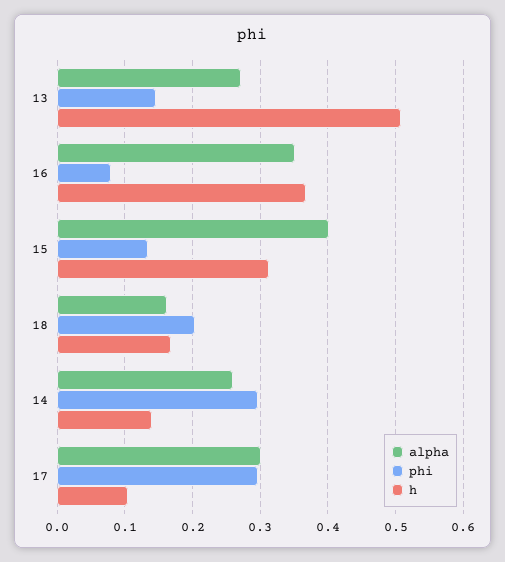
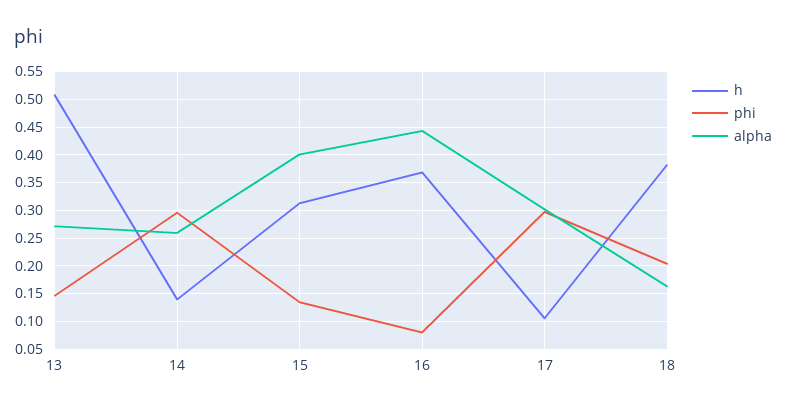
  {
    "alpha": {
      "13": 0.27,
-     "16": 0.35,
+     "16": 0.45,
      "15": 0.4,
      "18": 0.16,
      "14": 0.26,
      "17": 0.3
    },
    "phi": {
      "13": 0.15,
      "16": 0.08,
      "15": 0.13,
      "18": 0.2,
      "14": 0.3,
      "17": 0.3
    },
    "h": {
      "13": 0.51,
      "16": 0.37,
      "15": 0.31,
-     "18": 0.17,
+     "18": 0.375,
      "14": 0.14,
      "17": 0.11
    }
  }

